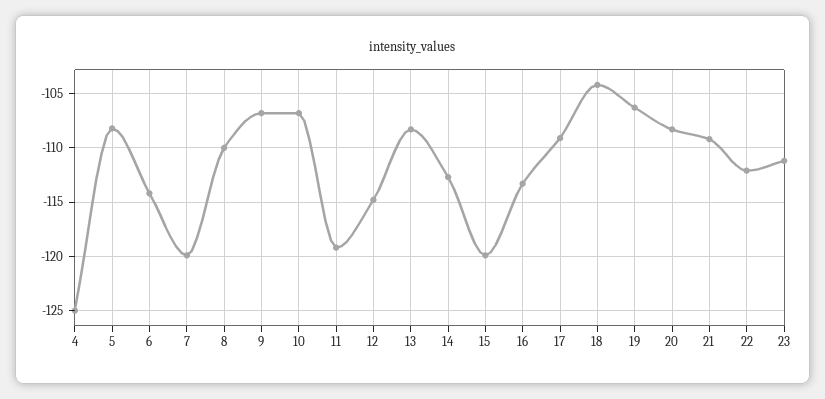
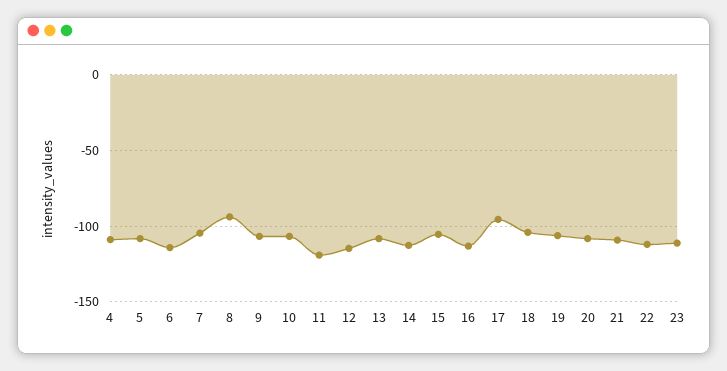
  {
-   "4": -125,
+   "4": -110,
    "5": -108,
    "6": -114,
-   "7": -120,
+   "7": -105,
-   "8": -110,
+   "8": -95,
    "9": -107,
    "10": -107,
    "11": -119,
    "12": -115,
    "13": -108,
    "14": -113,
-   "15": -120,
+   "15": -105,
    "16": -113,
-   "17": -109,
+   "17": -95,
    "18": -104,
    "19": -106,
    "20": -108,
    "21": -109,
    "22": -112,
    "23": -111
  }

